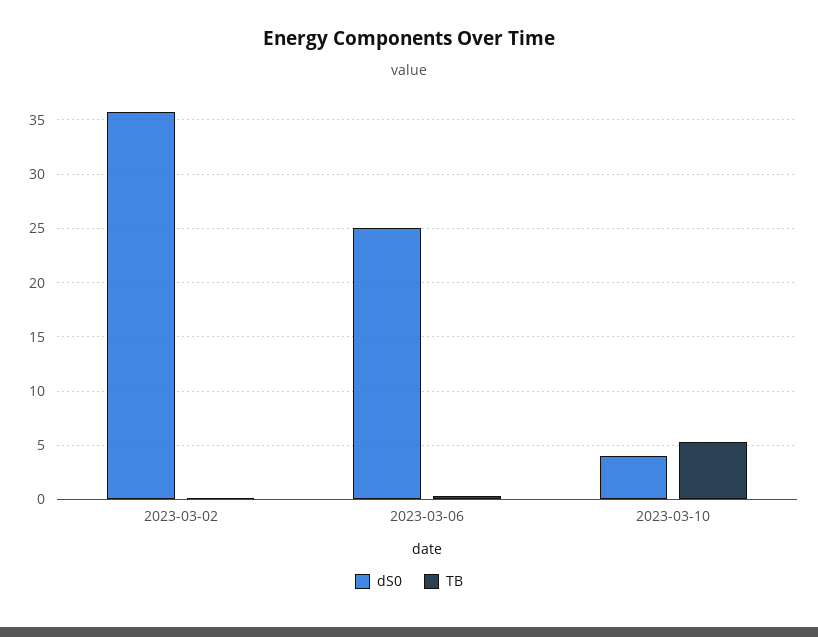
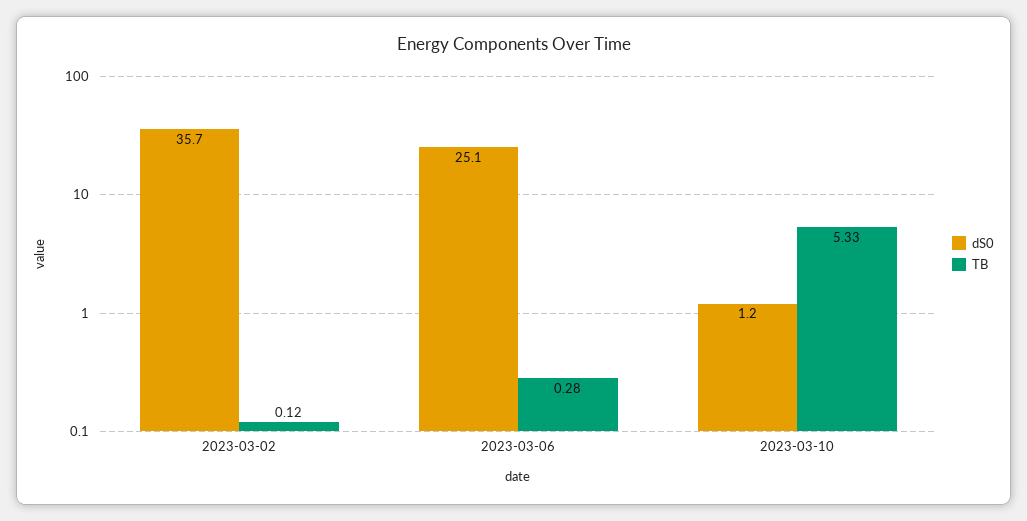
  {
    "dS0": {
      "2023-03-02": 35.7,
      "2023-03-06": 25.1,
-     "2023-03-10": 4
+     "2023-03-10": 1.2
    },
    "TB": {
      "2023-03-02": 0.12,
      "2023-03-06": 0.28,
      "2023-03-10": 5.33
    }
  }

